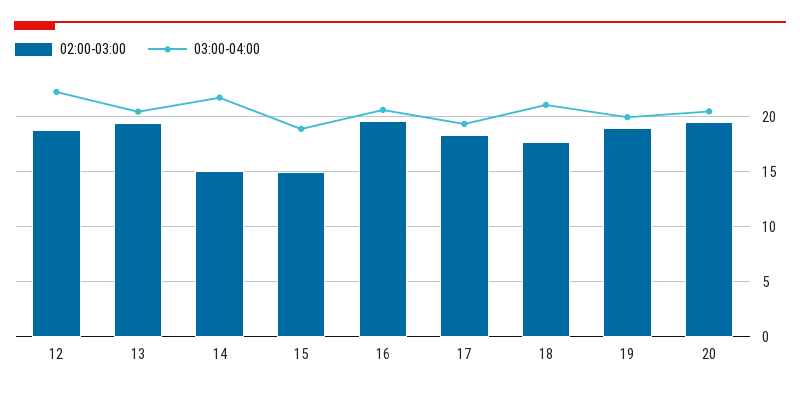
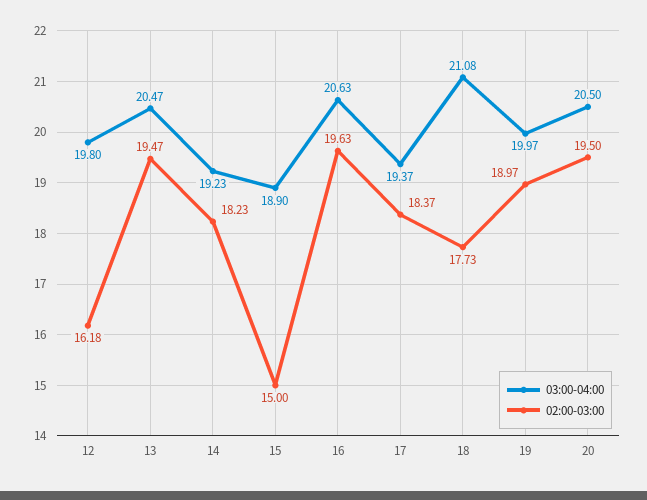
  {
    "02:00-03:00": {
-     "12": 19,
+     "12": 16.18,
      "13": 19.47,
-     "14": 15,
+     "14": 18.23,
      "15": 15,
      "16": 19.63,
      "17": 18.37,
      "18": 17.73,
      "19": 18.97,
      "20": 19.5
    },
    "03:00-04:00": {
-     "12": 22,
+     "12": 19.8,
      "13": 20.47,
-     "14": 22,
+     "14": 19.23,
      "15": 18.9,
      "16": 20.63,
      "17": 19.37,
      "18": 21.08,
      "19": 19.97,
      "20": 20.5
    }
  }

